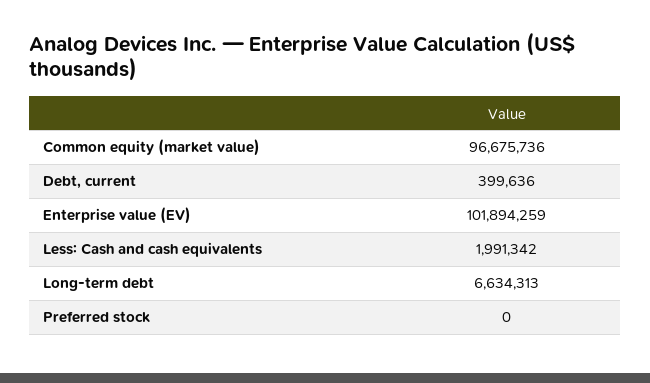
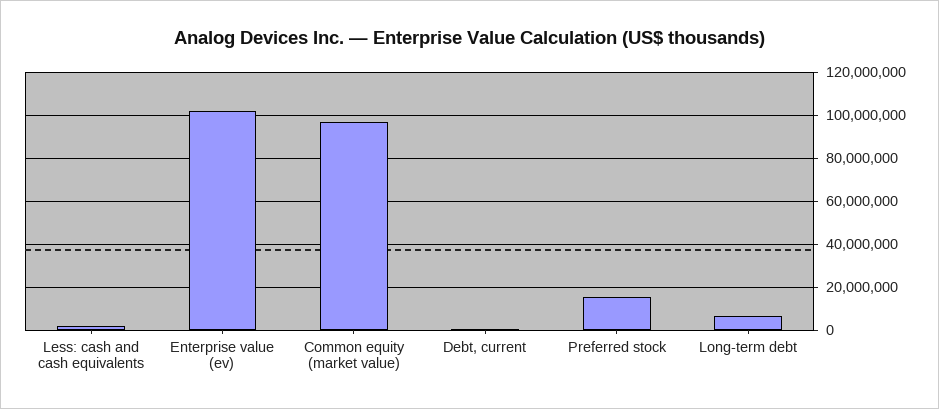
  {
    "Common equity (market value)": 96675736,
    "Debt, current": 399636,
    "Enterprise value (EV)": 101894259,
    "Less: Cash and cash equivalents": 1991342,
    "Long-term debt": 6634313,
-   "Preferred stock": 0
+   "Preferred stock": 15000000
  }

